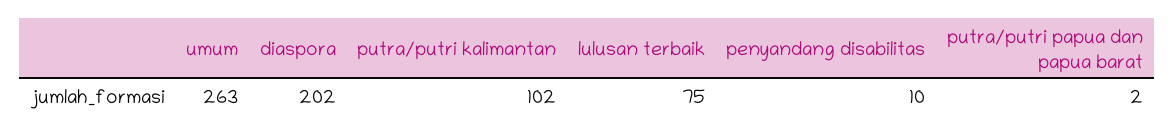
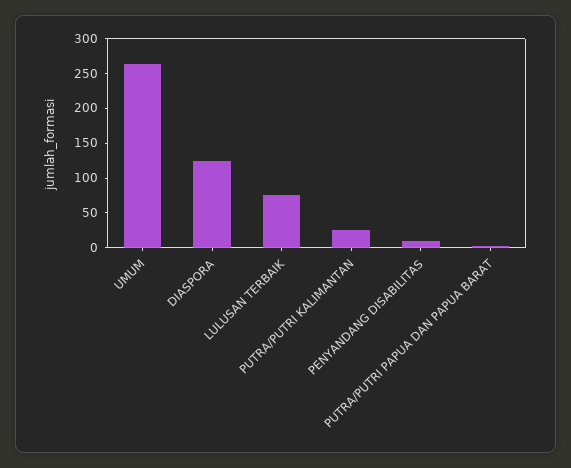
  {
    "umum": 263,
-   "diaspora": 202,
+   "diaspora": 125,
-   "putra/putri kalimantan": 102,
+   "putra/putri kalimantan": 25,
    "lulusan terbaik": 75,
    "penyandang disabilitas": 10,
    "putra/putri papua dan papua barat": 2
  }

